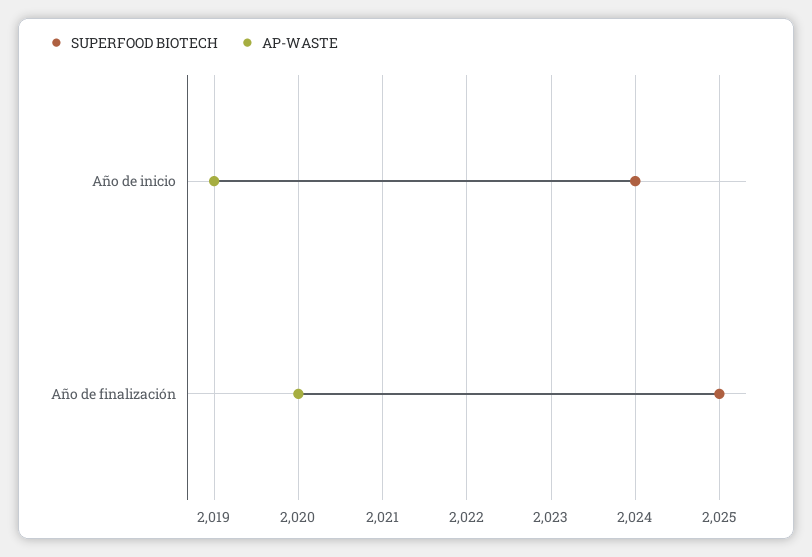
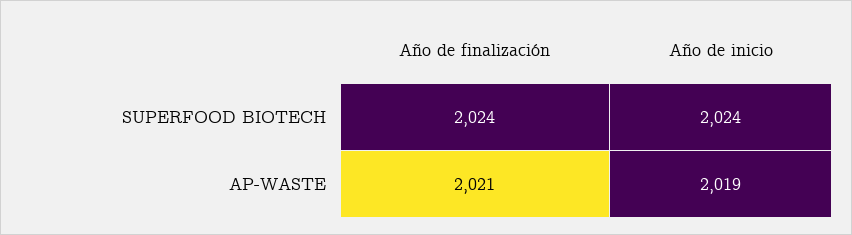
  {
    "SUPERFOOD BIOTECH": {
      "Año de inicio": 2024,
-     "Año de finalización": 2025
+     "Año de finalización": 2024
    },
    "AP-WASTE": {
      "Año de inicio": 2019,
-     "Año de finalización": 2020
+     "Año de finalización": 2021
    }
  }

